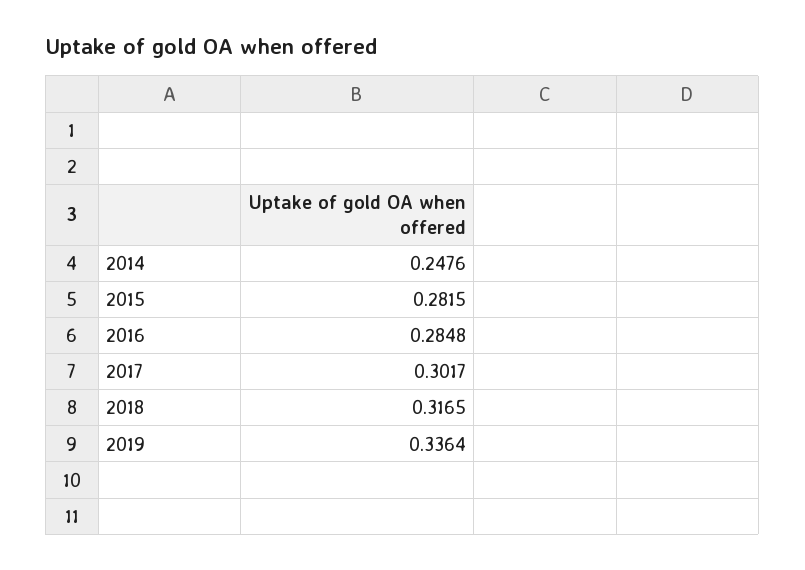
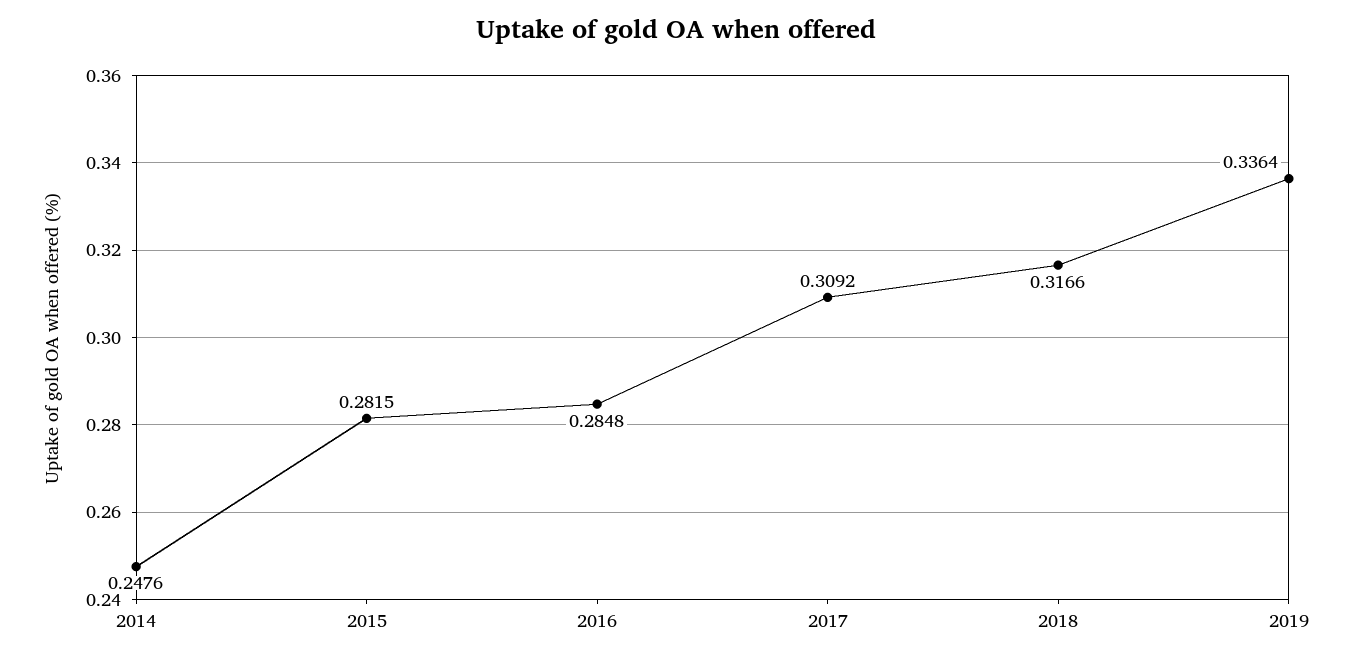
  {
    "2014": 0.2476,
    "2015": 0.2815,
    "2016": 0.2848,
-   "2017": 0.3017,
+   "2017": 0.3092,
-   "2018": 0.3165,
+   "2018": 0.3166,
    "2019": 0.3364
  }

